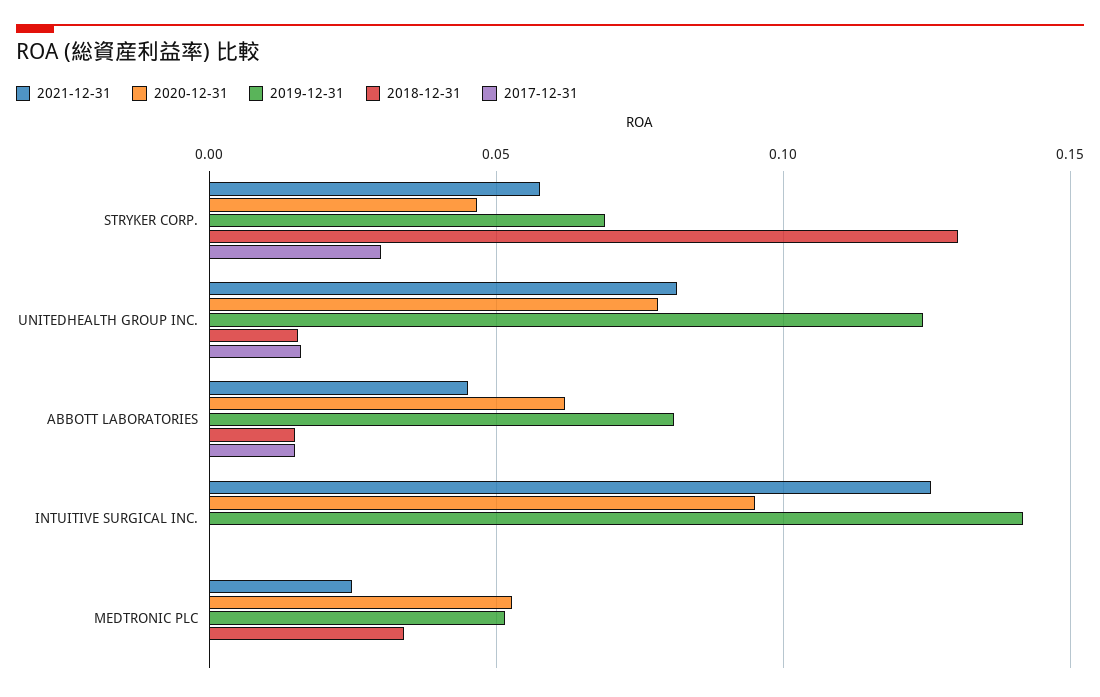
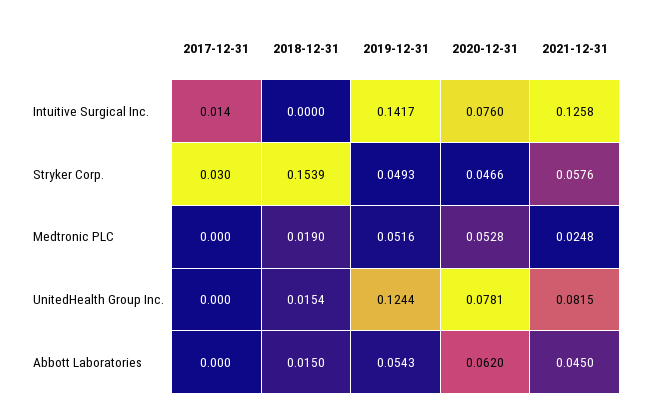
  {
    "2021-12-31": {
      "STRYKER CORP.": 0.0576,
      "UNITEDHEALTH GROUP INC.": 0.0815,
      "ABBOTT LABORATORIES": 0.045,
      "INTUITIVE SURGICAL INC.": 0.1258,
      "MEDTRONIC PLC": 0.0248
    },
    "2020-12-31": {
      "STRYKER CORP.": 0.0466,
      "UNITEDHEALTH GROUP INC.": 0.0781,
      "ABBOTT LABORATORIES": 0.062,
-     "INTUITIVE SURGICAL INC.": 0.095,
+     "INTUITIVE SURGICAL INC.": 0.076,
      "MEDTRONIC PLC": 0.0528
    },
    "2019-12-31": {
-     "STRYKER CORP.": 0.07,
+     "STRYKER CORP.": 0.0493,
      "UNITEDHEALTH GROUP INC.": 0.1244,
-     "ABBOTT LABORATORIES": 0.08,
+     "ABBOTT LABORATORIES": 0.0543,
      "INTUITIVE SURGICAL INC.": 0.1417,
      "MEDTRONIC PLC": 0.0516
    },
    "2018-12-31": {
-     "STRYKER CORP.": 0.13,
+     "STRYKER CORP.": 0.1539,
      "UNITEDHEALTH GROUP INC.": 0.0154,
      "ABBOTT LABORATORIES": 0.015,
      "INTUITIVE SURGICAL INC.": 0,
-     "MEDTRONIC PLC": 0.035
+     "MEDTRONIC PLC": 0.019
    },
    "2017-12-31": {
      "STRYKER CORP.": 0.03,
-     "UNITEDHEALTH GROUP INC.": 0.015,
+     "UNITEDHEALTH GROUP INC.": 0,
-     "ABBOTT LABORATORIES": 0.015,
+     "ABBOTT LABORATORIES": 0,
-     "INTUITIVE SURGICAL INC.": 0,
+     "INTUITIVE SURGICAL INC.": 0.014,
      "MEDTRONIC PLC": 0
    }
  }

